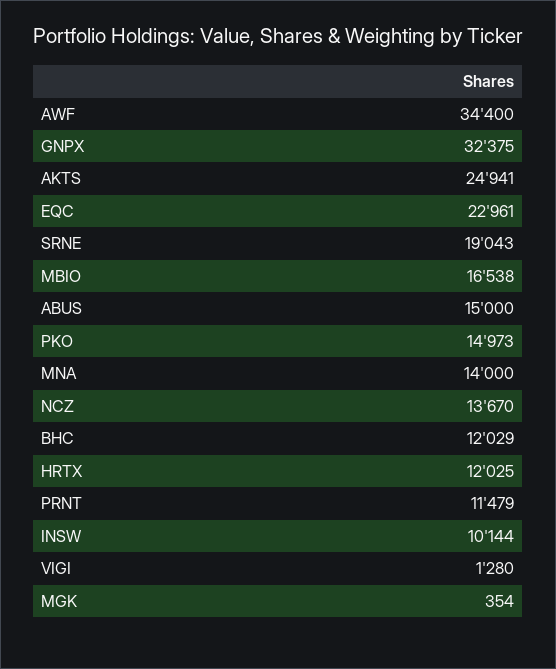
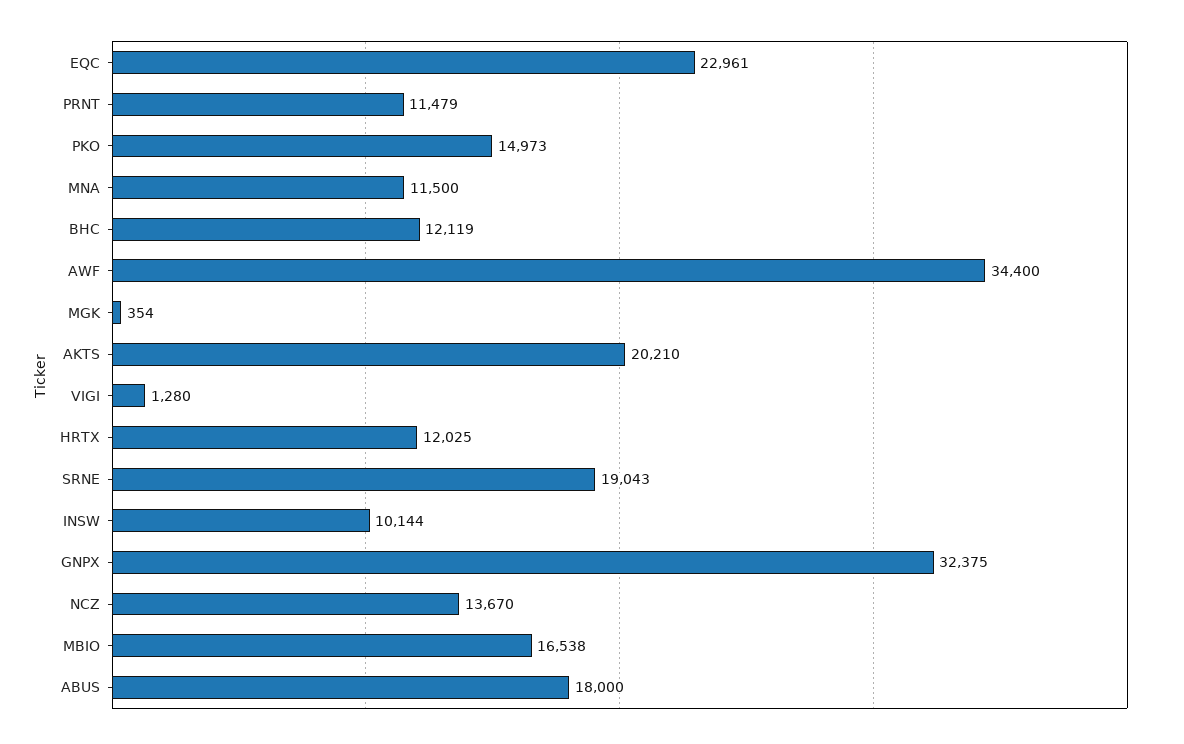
  {
    "AWF": 34400,
    "GNPX": 32375,
-   "AKTS": 24941,
+   "AKTS": 20210,
    "EQC": 22961,
    "SRNE": 19043,
    "MBIO": 16538,
-   "ABUS": 15000,
+   "ABUS": 18000,
    "PKO": 14973,
-   "MNA": 14000,
+   "MNA": 11500,
    "NCZ": 13670,
-   "BHC": 12029,
+   "BHC": 12119,
    "HRTX": 12025,
    "PRNT": 11479,
    "INSW": 10144,
    "VIGI": 1280,
    "MGK": 354
  }

